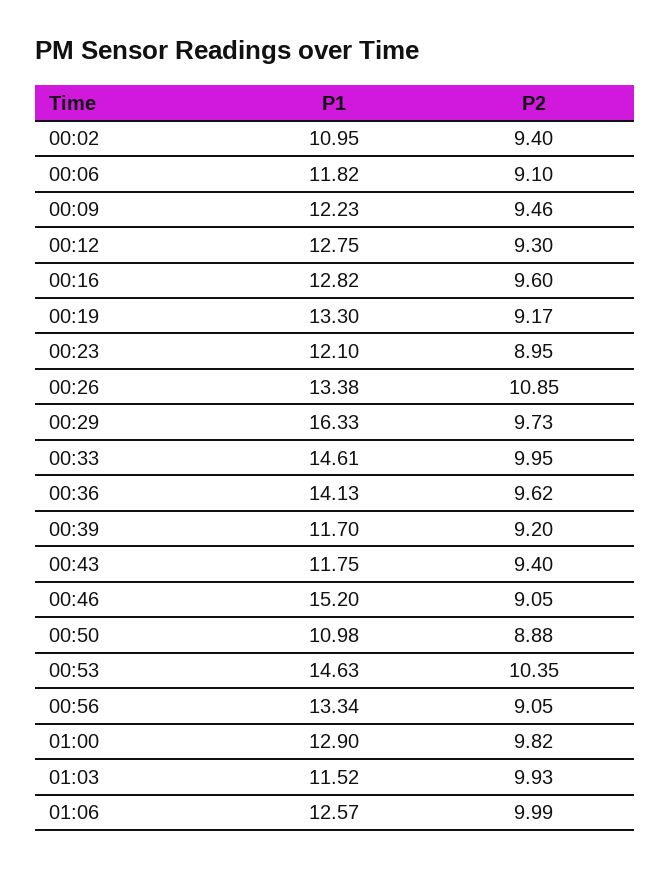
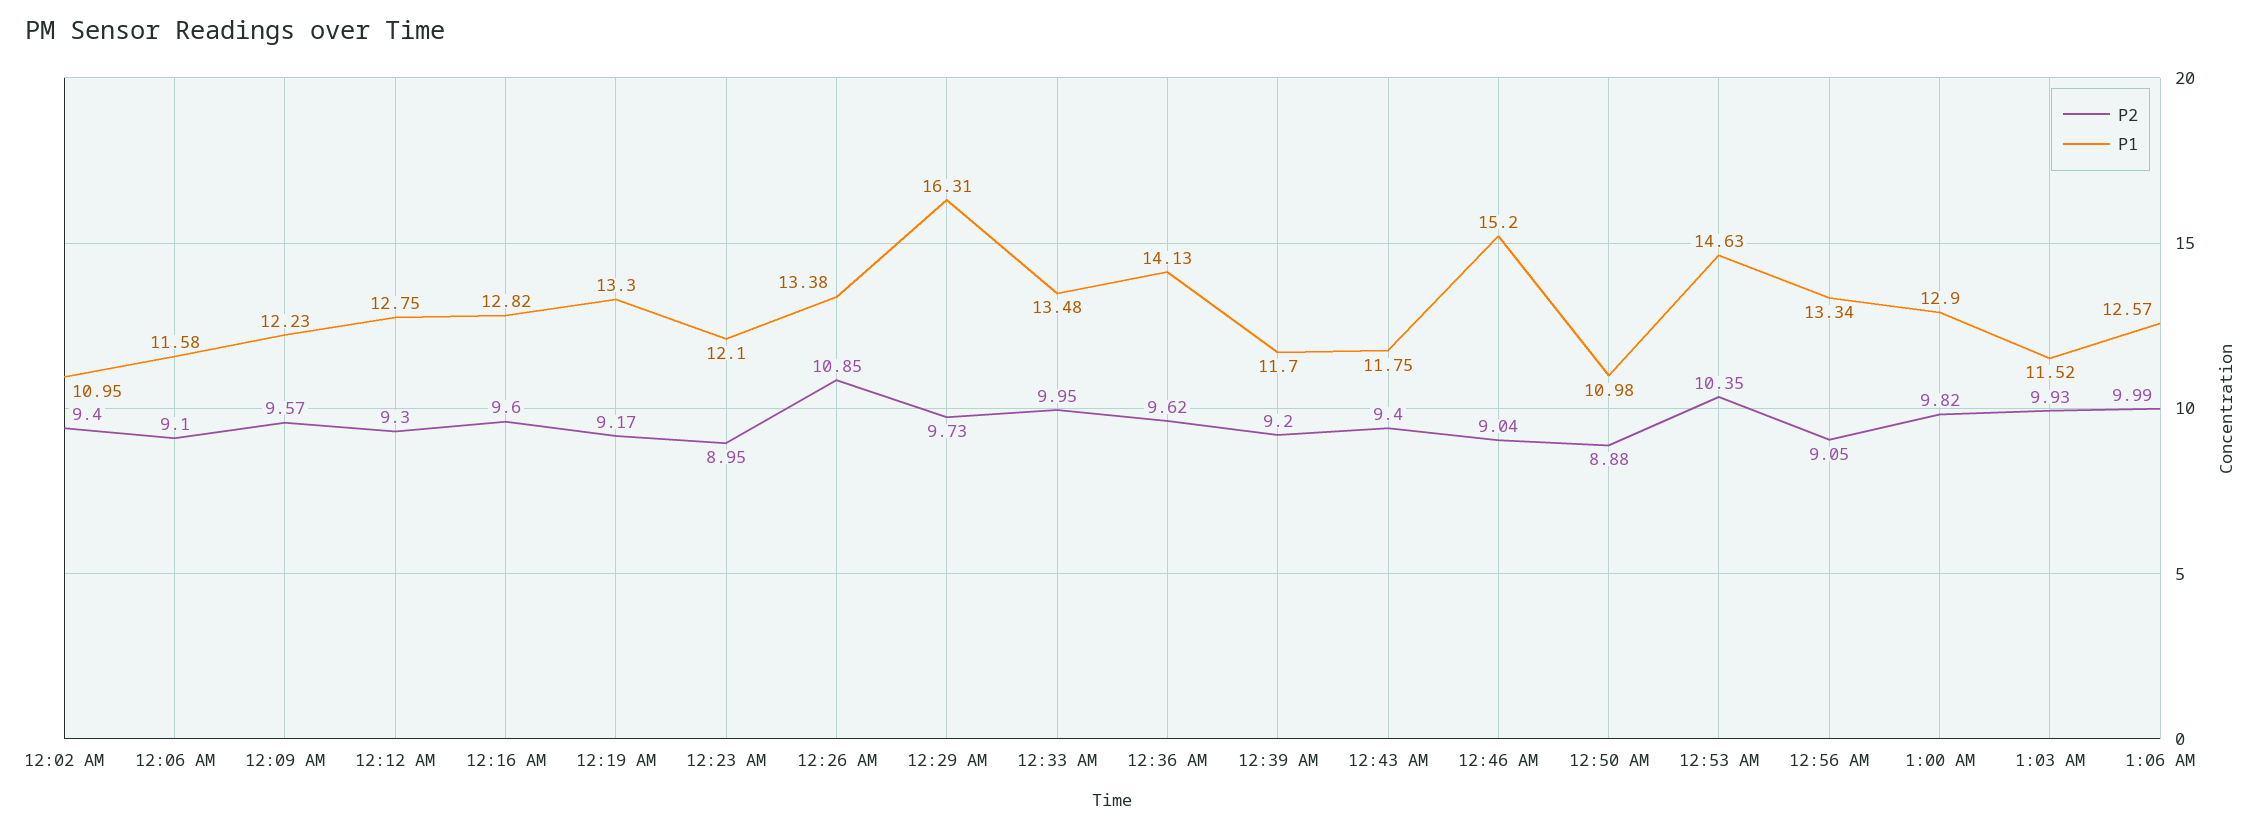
  {
    "P1": {
      "00:02": 10.95,
-     "00:06": 11.82,
+     "00:06": 11.58,
      "00:09": 12.23,
      "00:12": 12.75,
      "00:16": 12.82,
      "00:19": 13.3,
      "00:23": 12.1,
      "00:26": 13.38,
-     "00:29": 16.33,
+     "00:29": 16.31,
-     "00:33": 14.61,
+     "00:33": 13.48,
      "00:36": 14.13,
      "00:39": 11.7,
      "00:43": 11.75,
      "00:46": 15.2,
      "00:50": 10.98,
      "00:53": 14.63,
      "00:56": 13.34,
      "01:00": 12.9,
      "01:03": 11.52,
      "01:06": 12.57
    },
    "P2": {
      "00:02": 9.4,
      "00:06": 9.1,
-     "00:09": 9.46,
+     "00:09": 9.57,
      "00:12": 9.3,
      "00:16": 9.6,
      "00:19": 9.17,
      "00:23": 8.95,
      "00:26": 10.85,
      "00:29": 9.73,
      "00:33": 9.95,
      "00:36": 9.62,
      "00:39": 9.2,
      "00:43": 9.4,
-     "00:46": 9.05,
+     "00:46": 9.04,
      "00:50": 8.88,
      "00:53": 10.35,
      "00:56": 9.05,
      "01:00": 9.82,
      "01:03": 9.93,
      "01:06": 9.99
    }
  }

